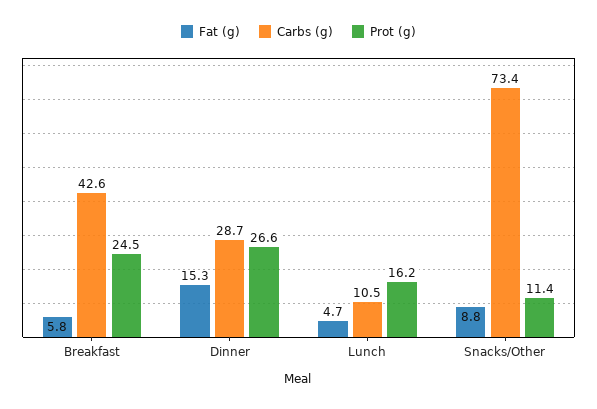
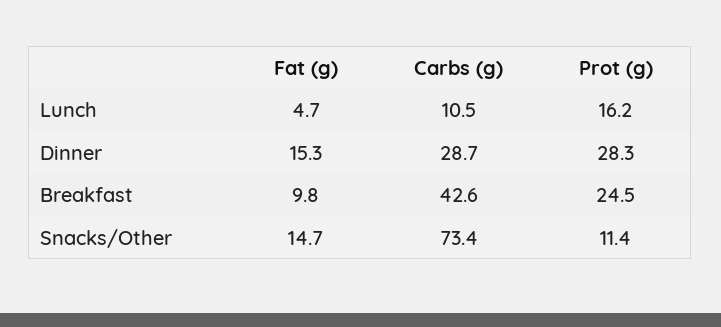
  {
    "Fat (g)": {
-     "Breakfast": 5.8,
+     "Breakfast": 9.8,
      "Dinner": 15.3,
      "Lunch": 4.7,
-     "Snacks/Other": 8.8
+     "Snacks/Other": 14.7
    },
    "Carbs (g)": {
      "Breakfast": 42.6,
      "Dinner": 28.7,
      "Lunch": 10.5,
      "Snacks/Other": 73.4
    },
    "Prot (g)": {
      "Breakfast": 24.5,
-     "Dinner": 26.6,
+     "Dinner": 28.3,
      "Lunch": 16.2,
      "Snacks/Other": 11.4
    }
  }

